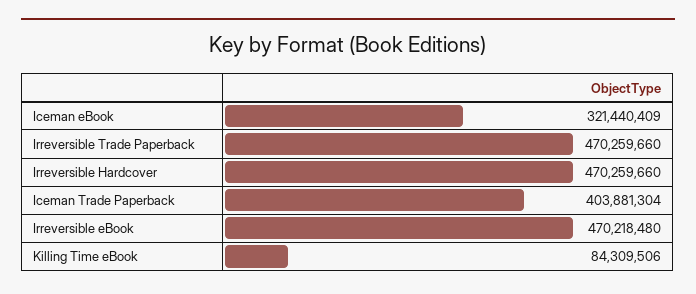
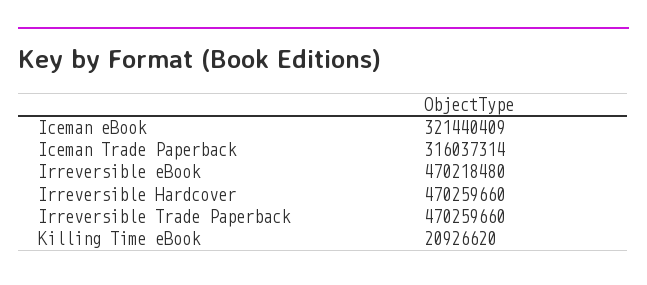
  {
    "Iceman eBook": 321440409,
    "Irreversible Trade Paperback": 470259660,
    "Irreversible Hardcover": 470259660,
-   "Iceman Trade Paperback": 403881304,
+   "Iceman Trade Paperback": 316037314,
    "Irreversible eBook": 470218480,
-   "Killing Time eBook": 84309506
+   "Killing Time eBook": 20926620
  }

